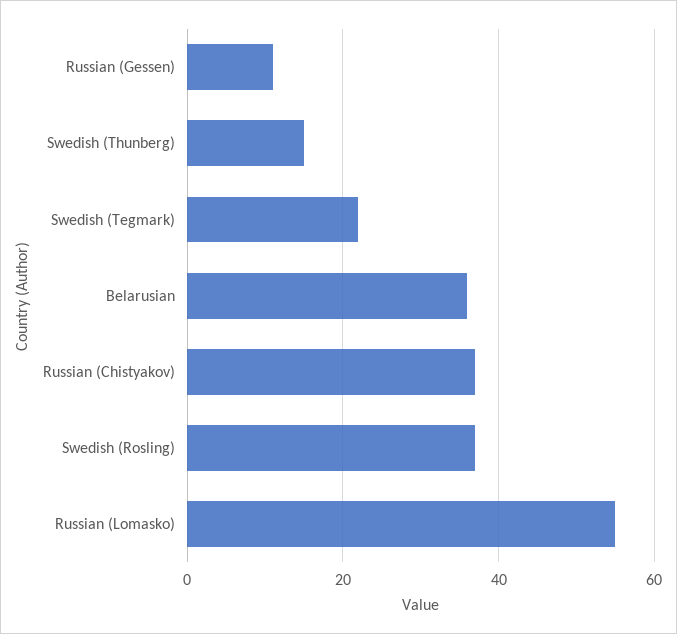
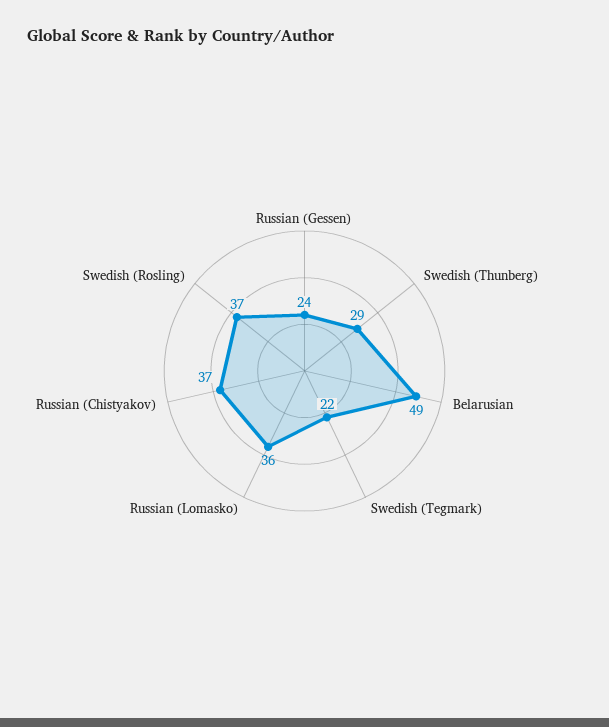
  {
-   "Russian (Gessen)": 10,
+   "Russian (Gessen)": 24,
-   "Swedish (Thunberg)": 15,
+   "Swedish (Thunberg)": 29,
    "Swedish (Tegmark)": 22,
-   "Belarusian": 35,
+   "Belarusian": 49,
    "Russian (Chistyakov)": 37,
    "Swedish (Rosling)": 37,
-   "Russian (Lomasko)": 55
+   "Russian (Lomasko)": 36
  }

